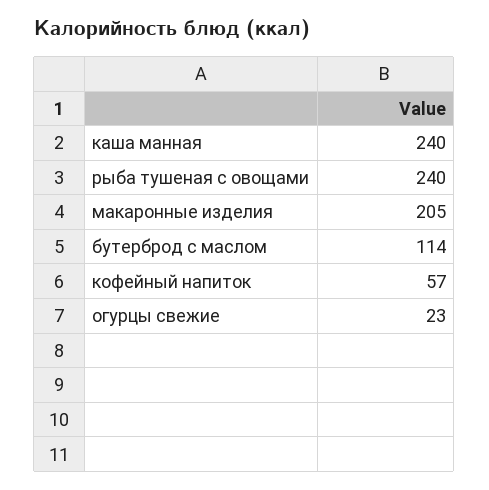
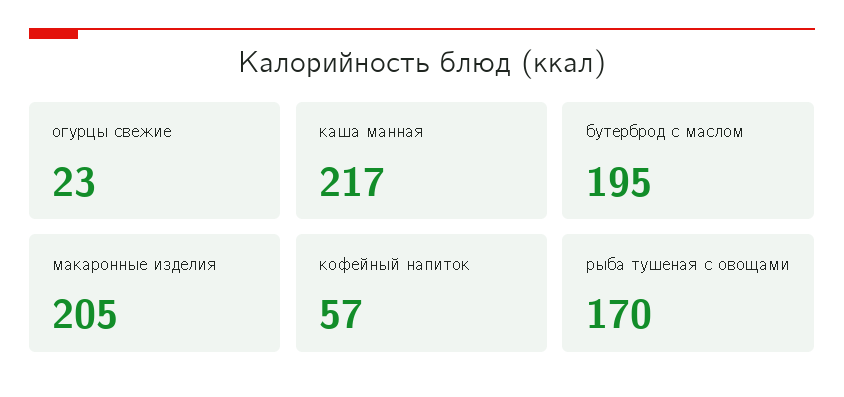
  {
-   "каша манная": 240,
+   "каша манная": 217,
-   "рыба тушеная с овощами": 240,
+   "рыба тушеная с овощами": 170,
    "макаронные изделия": 205,
-   "бутерброд с маслом": 114,
+   "бутерброд с маслом": 195,
    "кофейный напиток": 57,
    "огурцы свежие": 23
  }

